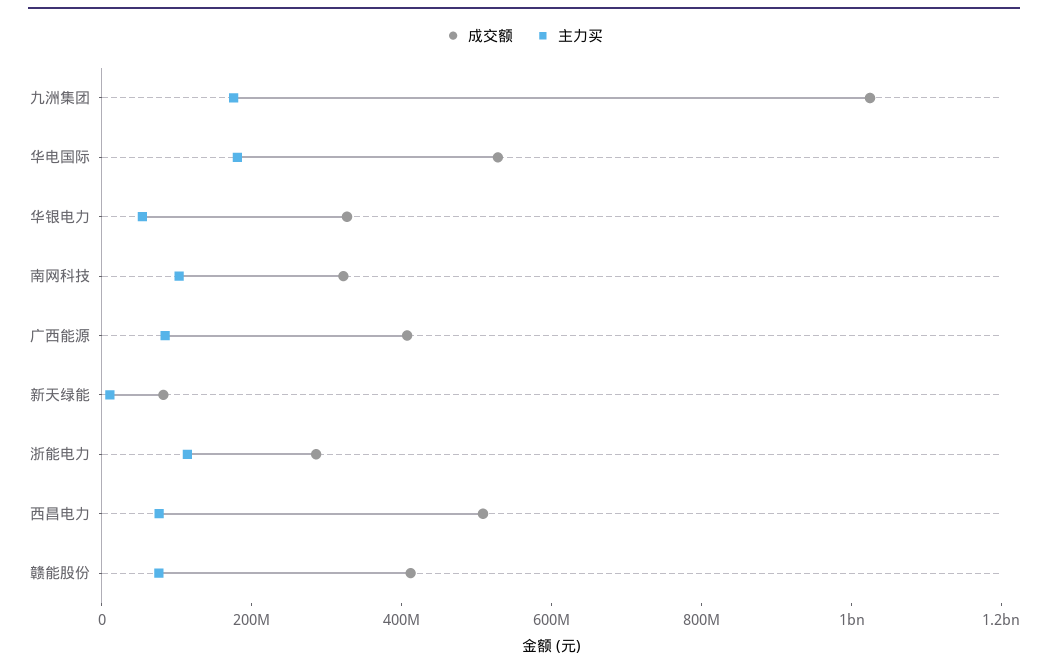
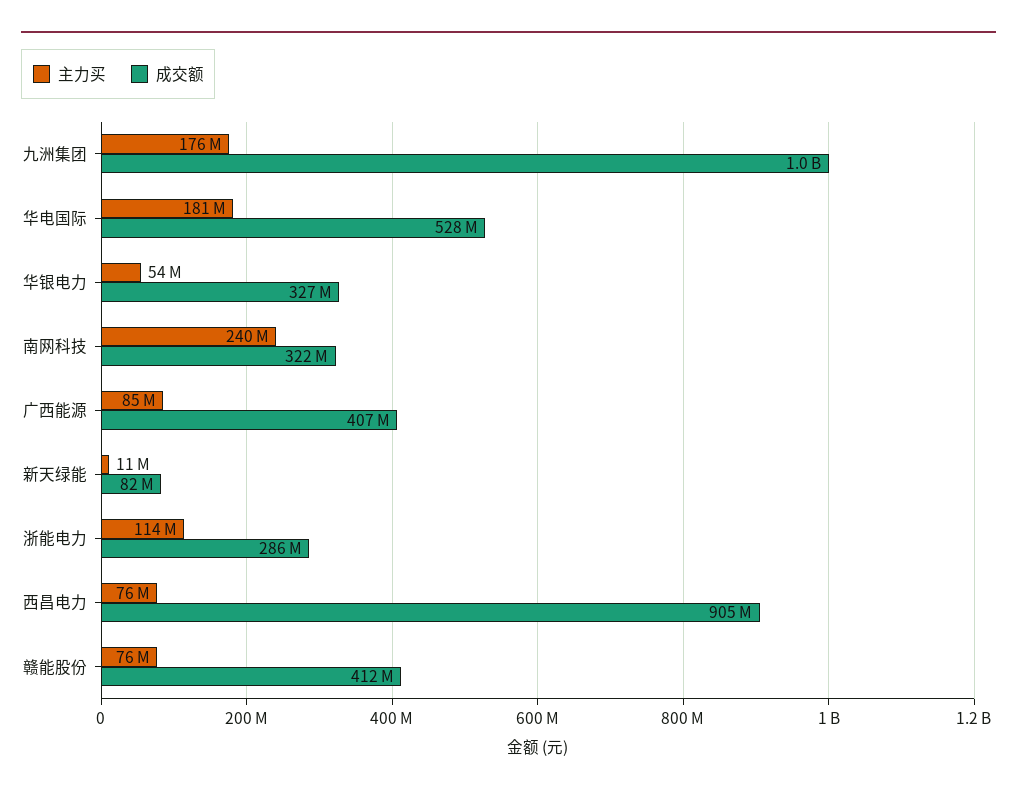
  {
    "成交额": {
      "九洲集团": 1000000000,
      "华电国际": 528000000,
      "华银电力": 327000000,
      "南网科技": 322000000,
      "广西能源": 407000000,
      "新天绿能": 82000000,
      "浙能电力": 286000000,
-     "西昌电力": 500000000,
+     "西昌电力": 905000000,
      "赣能股份": 412000000
    },
    "主力买": {
      "九洲集团": 176000000,
      "华电国际": 181000000,
      "华银电力": 54000000,
-     "南网科技": 100000000,
+     "南网科技": 240000000,
      "广西能源": 85000000,
      "新天绿能": 11000000,
      "浙能电力": 114000000,
      "西昌电力": 76000000,
      "赣能股份": 76000000
    }
  }

